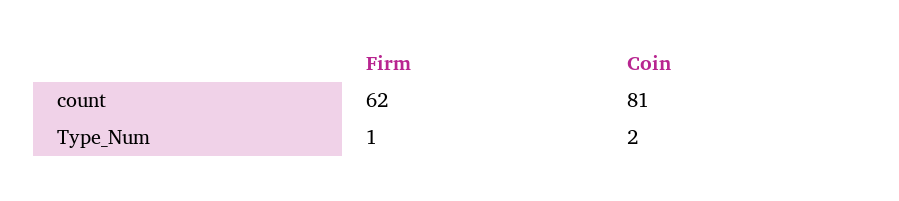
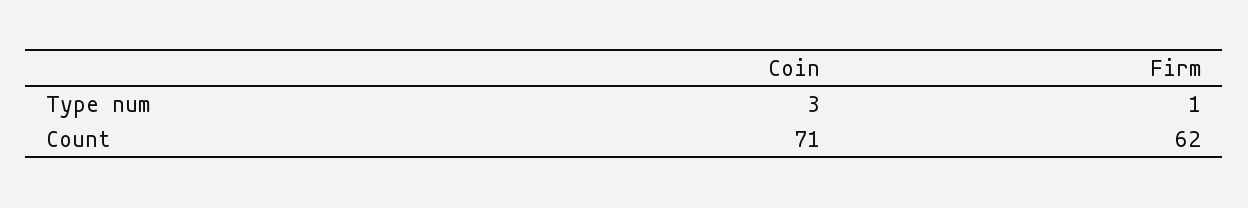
  {
    "Firm": {
      "count": 62,
      "Type_Num": 1
    },
    "Coin": {
-     "count": 81,
+     "count": 71,
-     "Type_Num": 2
+     "Type_Num": 3
    }
  }

